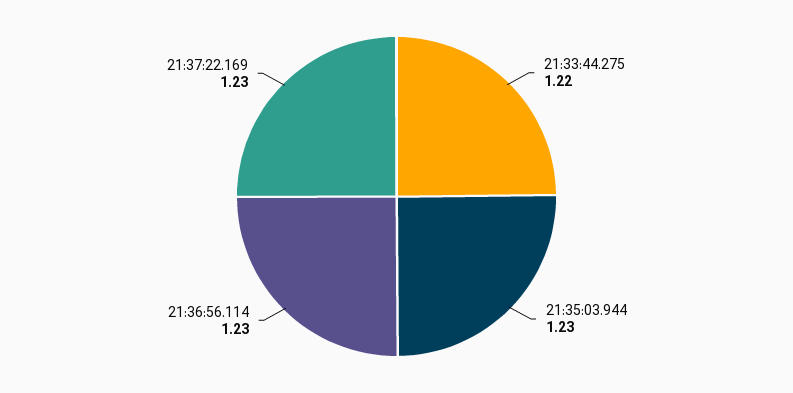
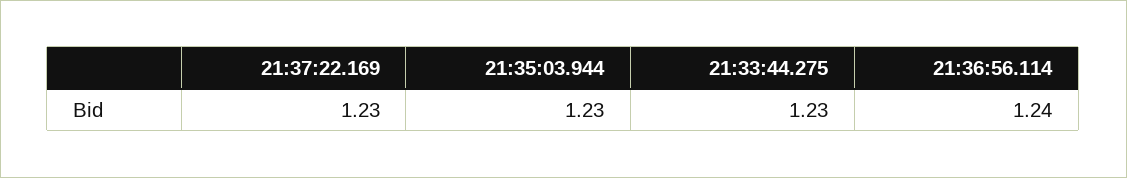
  {
-   "21:33:44.275": 1.22,
+   "21:33:44.275": 1.23,
    "21:35:03.944": 1.23,
-   "21:36:56.114": 1.23,
+   "21:36:56.114": 1.24,
    "21:37:22.169": 1.23
  }

